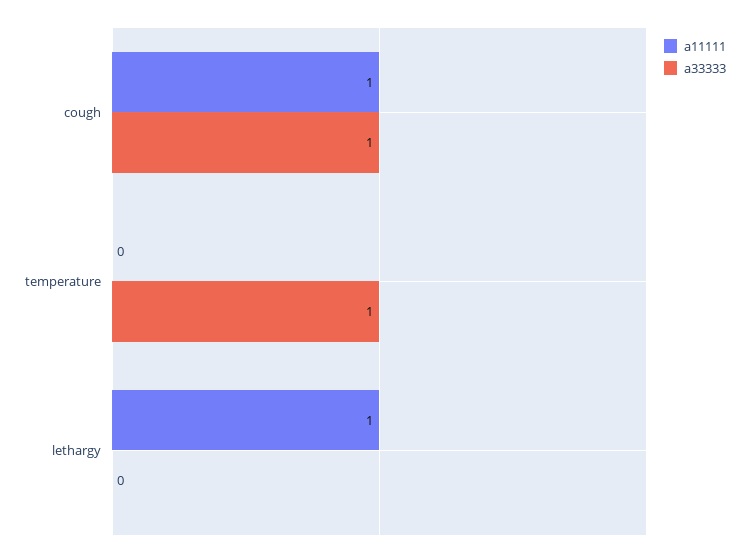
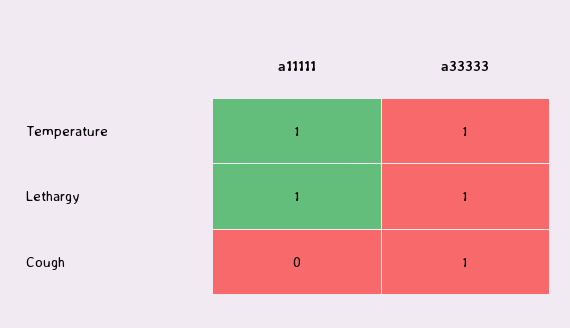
  {
    "a11111": {
-     "cough": 1,
+     "cough": 0,
-     "temperature": 0,
+     "temperature": 1,
      "lethargy": 1
    },
    "a33333": {
      "cough": 1,
      "temperature": 1,
-     "lethargy": 0
+     "lethargy": 1
    }
  }

